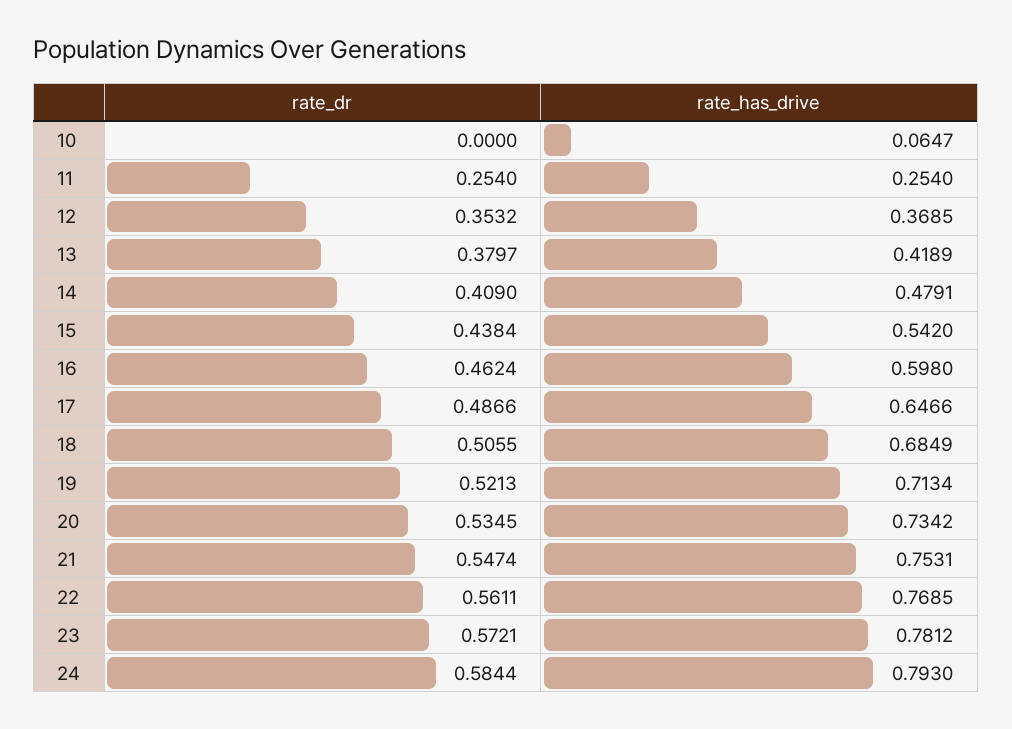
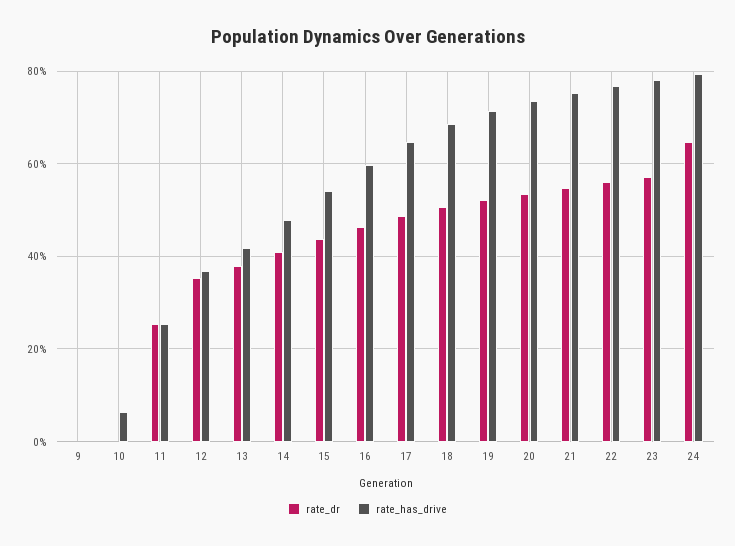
  {
    "rate_dr": {
      "10": 0,
      "11": 0.254,
      "12": 0.3532,
      "13": 0.3797,
      "14": 0.409,
      "15": 0.4384,
      "16": 0.4624,
      "17": 0.4866,
      "18": 0.5055,
      "19": 0.5213,
      "20": 0.5345,
      "21": 0.5474,
      "22": 0.5611,
      "23": 0.5721,
-     "24": 0.5844
+     "24": 0.64,
+     "9": 0
    },
    "rate_has_drive": {
      "10": 0.0647,
      "11": 0.254,
      "12": 0.3685,
      "13": 0.4189,
      "14": 0.4791,
      "15": 0.542,
      "16": 0.598,
      "17": 0.6466,
      "18": 0.6849,
      "19": 0.7134,
      "20": 0.7342,
      "21": 0.7531,
      "22": 0.7685,
      "23": 0.7812,
-     "24": 0.793
+     "24": 0.793,
+     "9": 0
    }
  }

